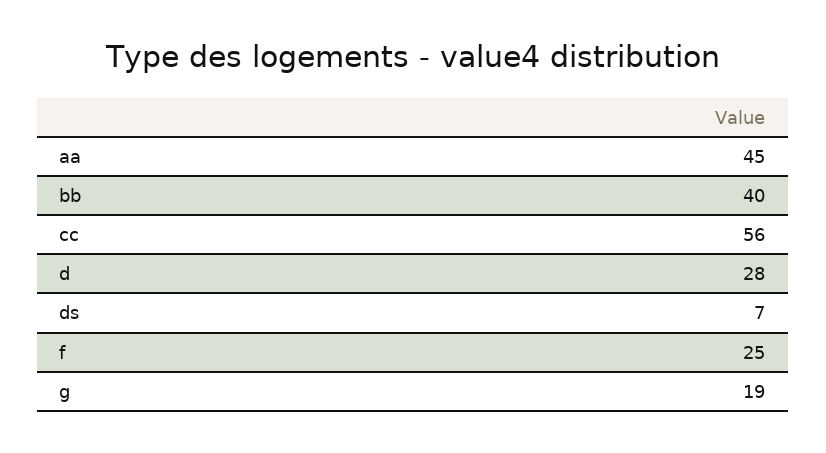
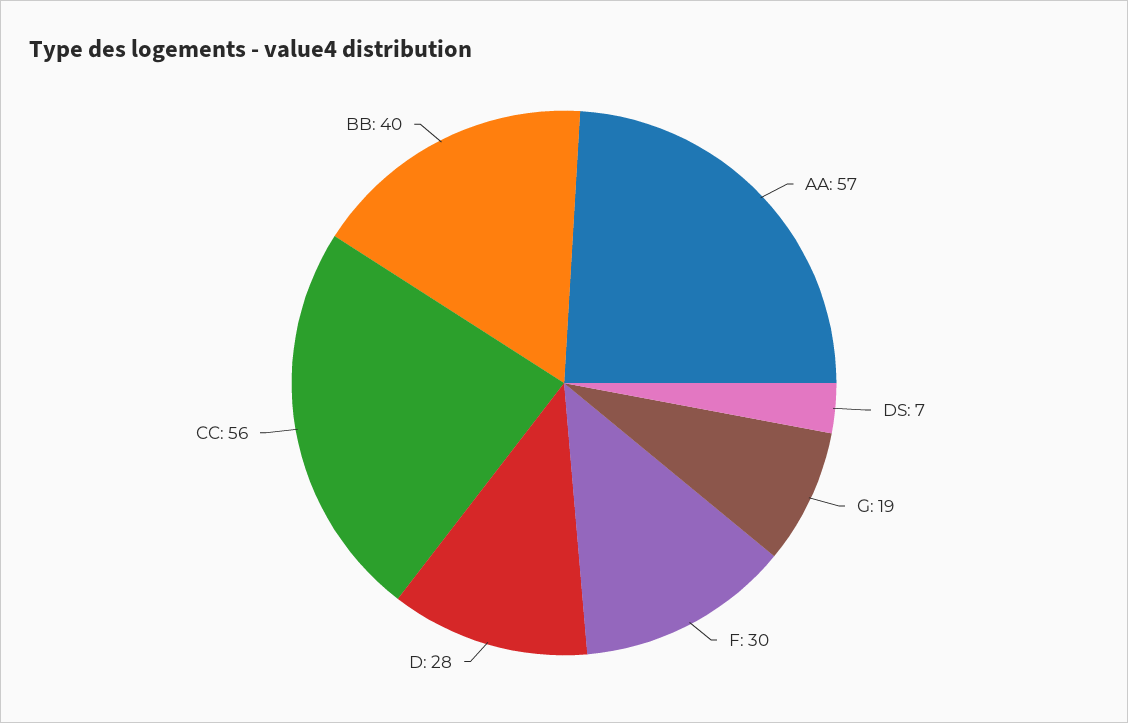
  {
-   "aa": 45,
+   "aa": 57,
    "bb": 40,
    "cc": 56,
    "d": 28,
    "ds": 7,
-   "f": 25,
+   "f": 30,
    "g": 19
  }

